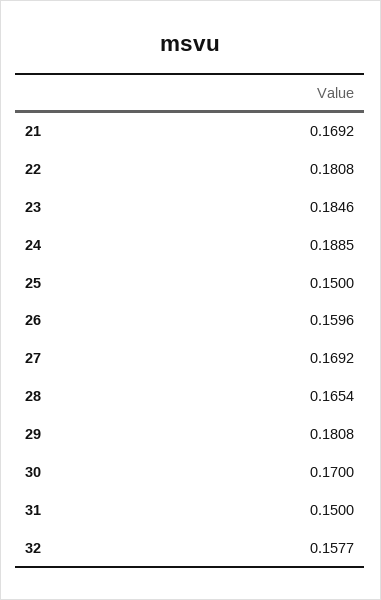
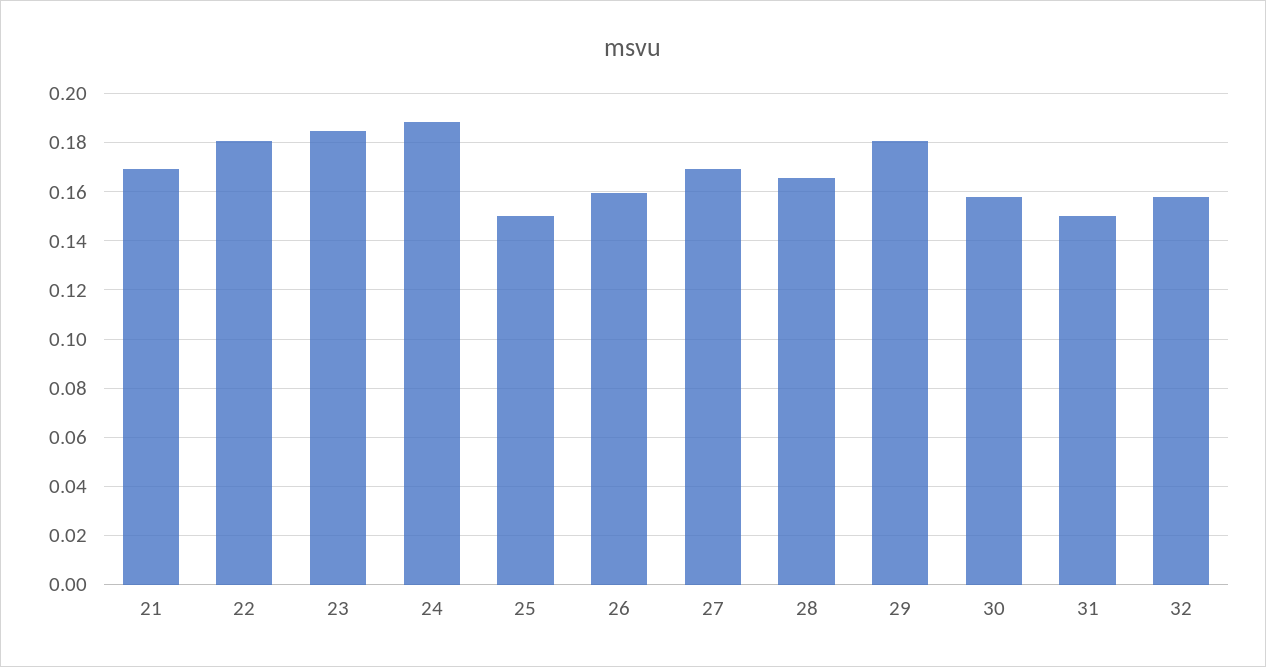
  {
    "21": 0.1692,
    "22": 0.1808,
    "23": 0.1846,
    "24": 0.1885,
    "25": 0.15,
    "26": 0.1596,
    "27": 0.1692,
    "28": 0.1654,
    "29": 0.1808,
-   "30": 0.17,
+   "30": 0.1575,
    "31": 0.15,
    "32": 0.1577
  }

